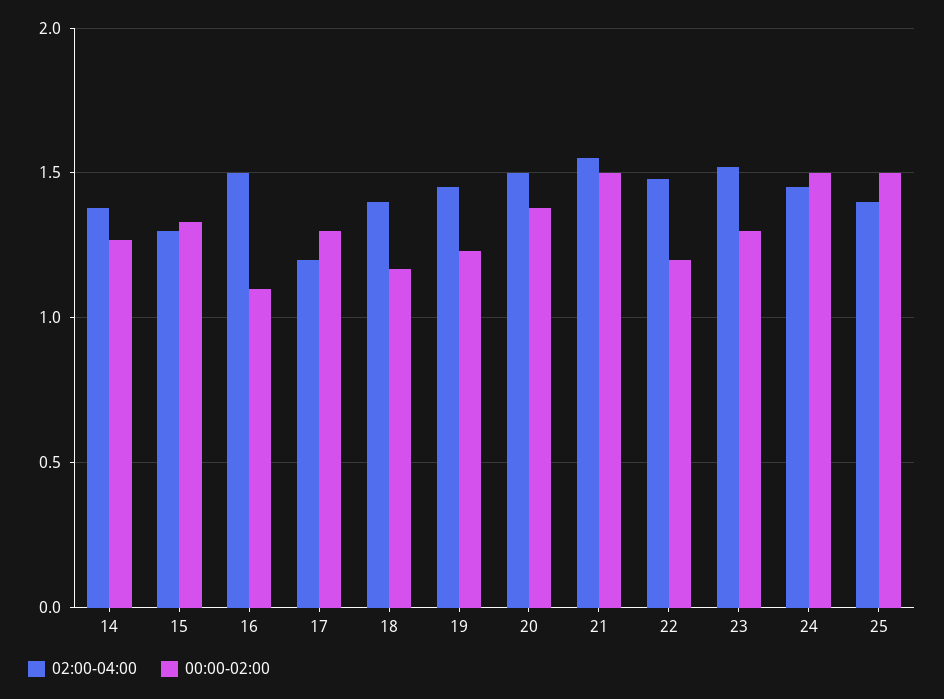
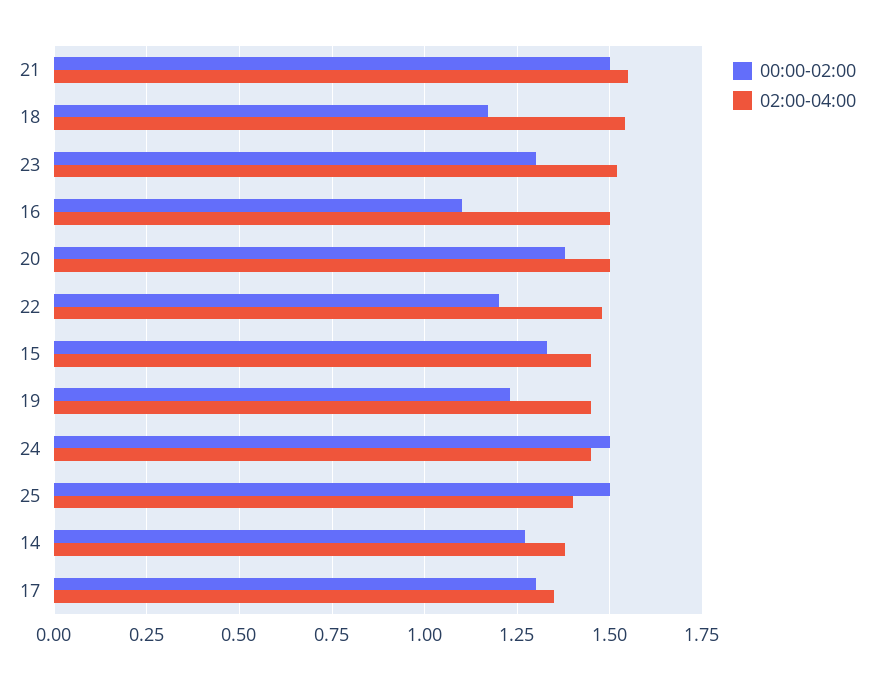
  {
    "02:00-04:00": {
      "14": 1.4,
-     "15": 1.3,
+     "15": 1.45,
      "16": 1.5,
-     "17": 1.2,
+     "17": 1.35,
-     "18": 1.4,
+     "18": 1.55,
      "19": 1.45,
      "20": 1.5,
      "21": 1.55,
      "22": 1.5,
      "23": 1.5,
      "24": 1.45,
      "25": 1.4
    },
    "00:00-02:00": {
      "14": 1.25,
      "15": 1.35,
      "16": 1.1,
      "17": 1.3,
      "18": 1.15,
      "19": 1.25,
      "20": 1.4,
      "21": 1.5,
      "22": 1.2,
      "23": 1.3,
      "24": 1.5,
      "25": 1.5
    }
  }

